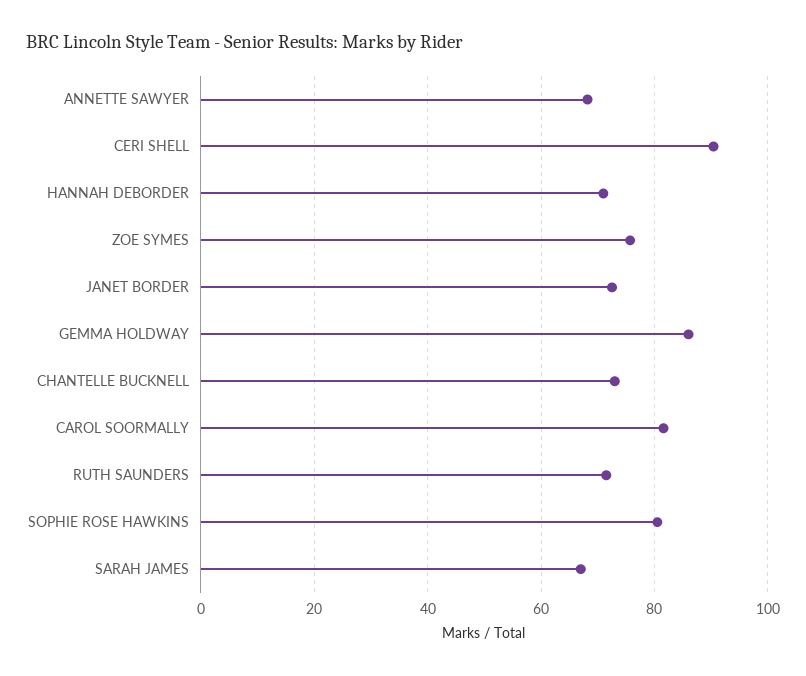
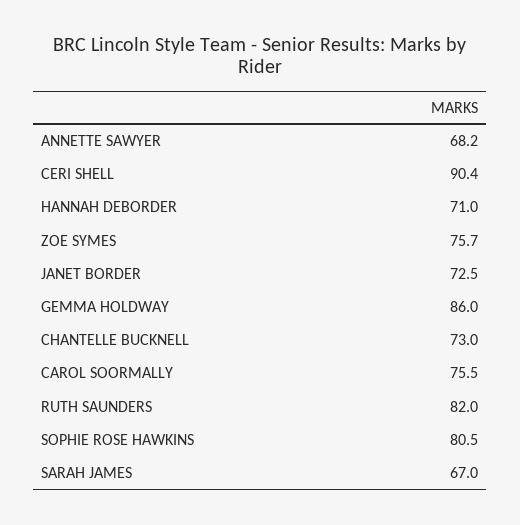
  {
    "ANNETTE SAWYER": 68.2,
    "CERI SHELL": 90.4,
    "HANNAH DEBORDER": 71,
    "ZOE SYMES": 75.7,
    "JANET BORDER": 72.5,
    "GEMMA HOLDWAY": 86,
    "CHANTELLE BUCKNELL": 73,
-   "CAROL SOORMALLY": 82,
+   "CAROL SOORMALLY": 75.5,
-   "RUTH SAUNDERS": 72,
+   "RUTH SAUNDERS": 82,
    "SOPHIE ROSE HAWKINS": 80.5,
    "SARAH JAMES": 67
  }

